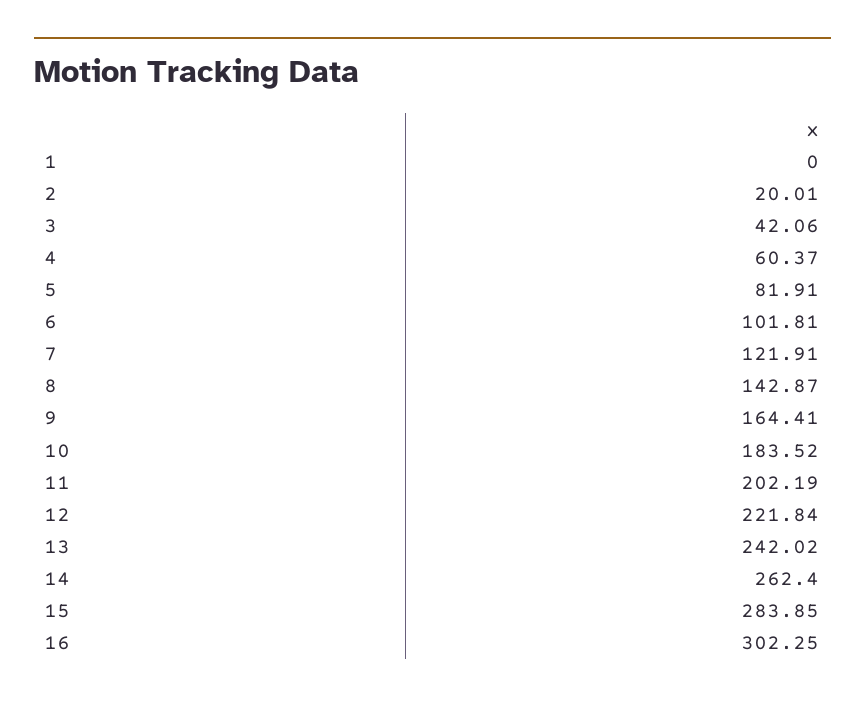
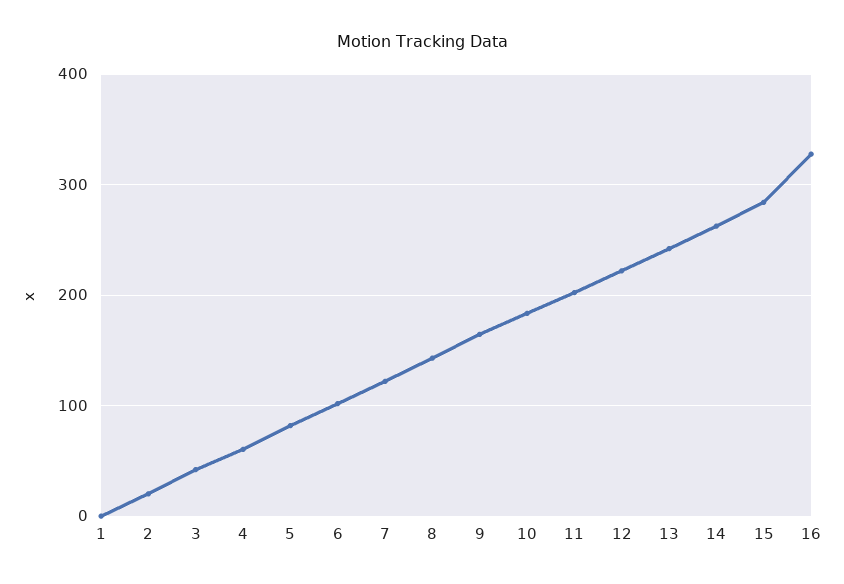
  {
    "1": 0,
    "2": 20.01,
    "3": 42.06,
    "4": 60.37,
    "5": 81.91,
    "6": 101.81,
    "7": 121.91,
    "8": 142.87,
    "9": 164.41,
    "10": 183.52,
    "11": 202.19,
    "12": 221.84,
    "13": 242.02,
    "14": 262.4,
    "15": 283.85,
-   "16": 302.25
+   "16": 330
  }

